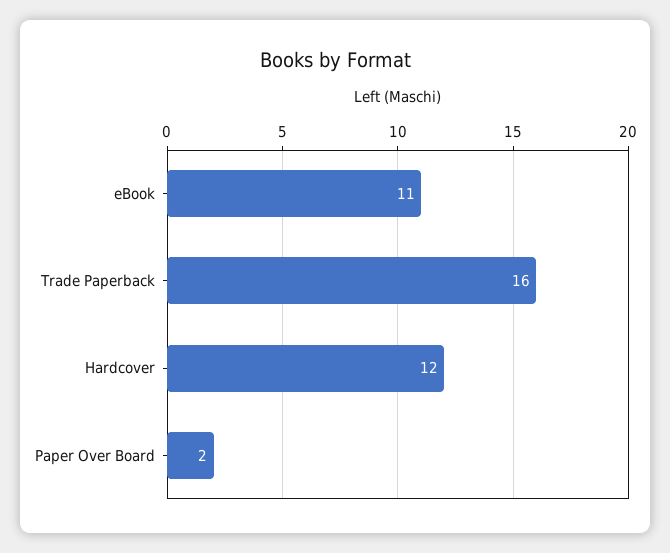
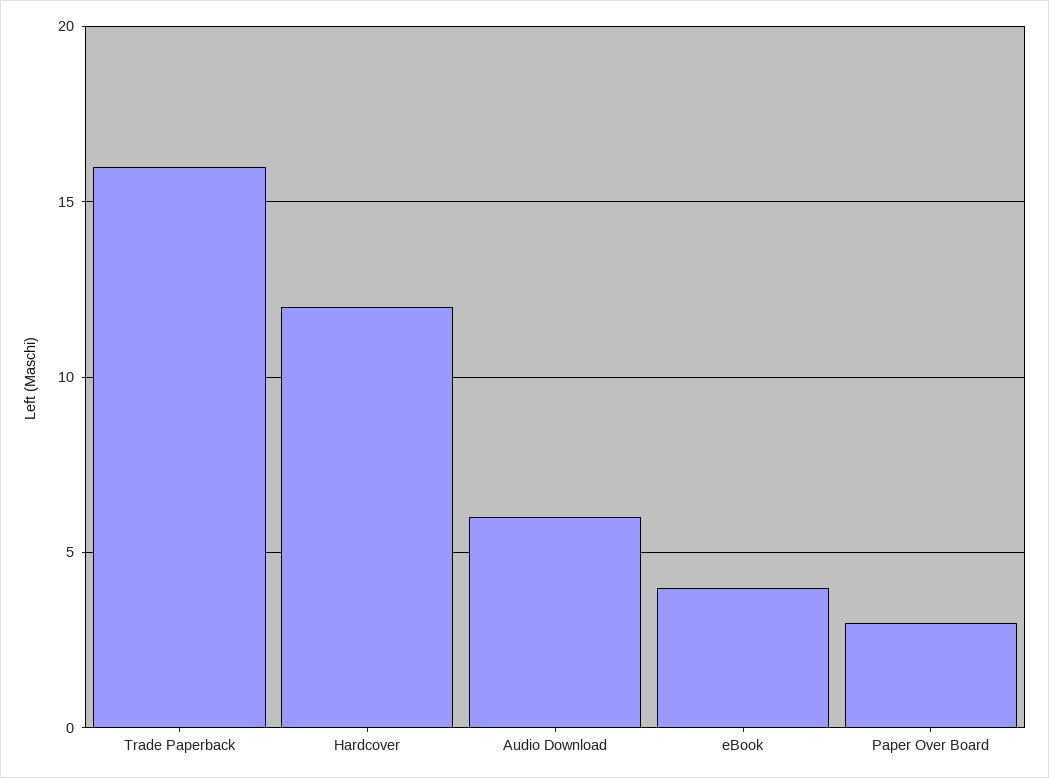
  {
-   "eBook": 11,
+   "eBook": 4,
    "Trade Paperback": 16,
    "Hardcover": 12,
-   "Paper Over Board": 2
+   "Paper Over Board": 3,
+   "Audio Download": 6
  }

